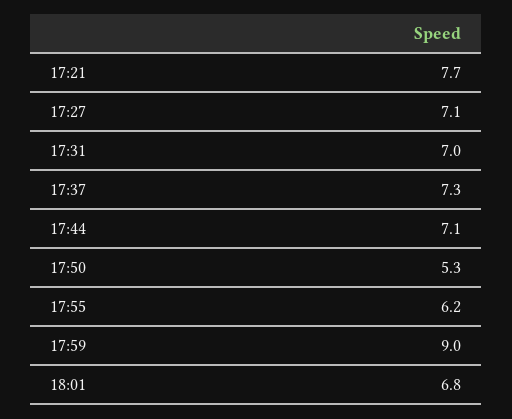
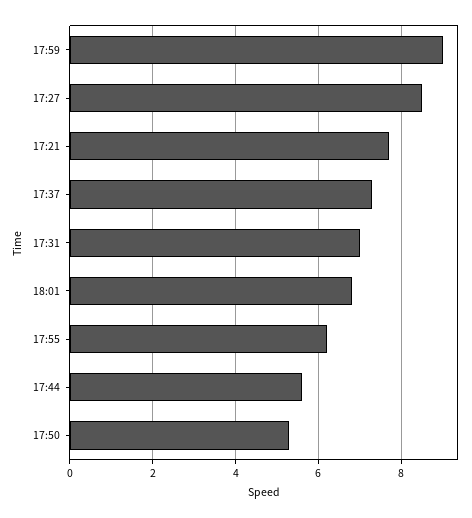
  {
    "17:21": 7.7,
-   "17:27": 7.1,
+   "17:27": 8.5,
    "17:31": 7,
    "17:37": 7.3,
-   "17:44": 7.1,
+   "17:44": 5.5,
    "17:50": 5.3,
    "17:55": 6.2,
    "17:59": 9,
    "18:01": 6.8
  }

